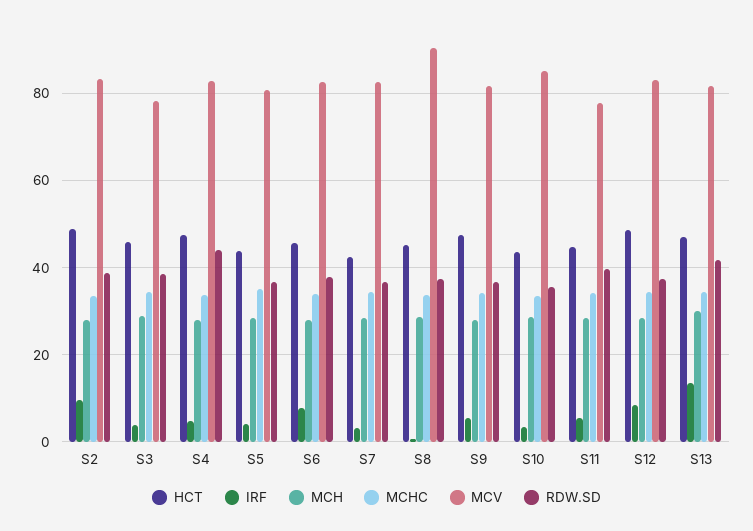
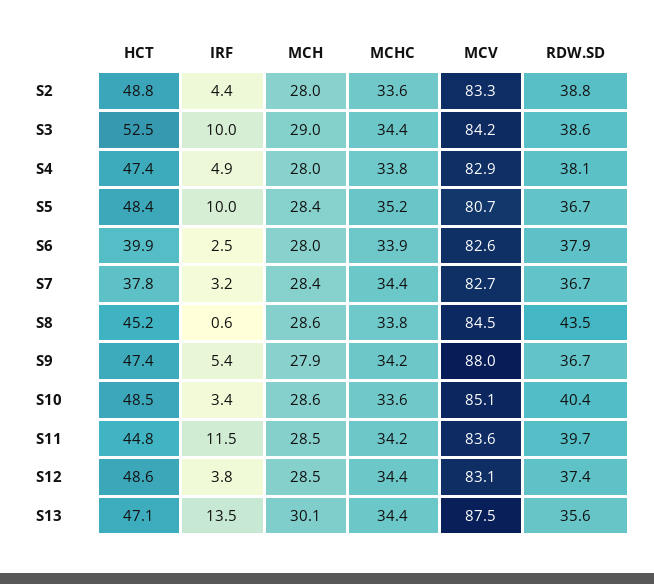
  {
    "HCT": {
      "S2": 48.8,
-     "S3": 46,
+     "S3": 52.5,
      "S4": 47.4,
-     "S5": 44,
+     "S5": 48.4,
-     "S6": 46,
+     "S6": 39.9,
-     "S7": 42,
+     "S7": 37.8,
      "S8": 45.2,
      "S9": 47.4,
-     "S10": 44,
+     "S10": 48.5,
      "S11": 44.8,
      "S12": 48.6,
      "S13": 47.1
    },
    "IRF": {
-     "S2": 10,
+     "S2": 4.4,
-     "S3": 4,
+     "S3": 10,
      "S4": 4.9,
-     "S5": 4,
+     "S5": 10,
-     "S6": 8,
+     "S6": 2.5,
      "S7": 3.2,
      "S8": 0.6,
      "S9": 5.4,
      "S10": 3.4,
-     "S11": 6,
+     "S11": 11.5,
-     "S12": 8,
+     "S12": 3.8,
      "S13": 13.5
    },
    "MCH": {
      "S2": 28,
      "S3": 29,
      "S4": 28,
      "S5": 28.4,
      "S6": 28,
      "S7": 28.4,
      "S8": 28.6,
      "S9": 27.9,
      "S10": 28.6,
      "S11": 28.5,
      "S12": 28.5,
      "S13": 30.1
    },
    "MCHC": {
      "S2": 33.6,
      "S3": 34.4,
      "S4": 33.8,
      "S5": 35.2,
      "S6": 33.9,
      "S7": 34.4,
      "S8": 33.8,
      "S9": 34.2,
      "S10": 33.6,
      "S11": 34.2,
      "S12": 34.4,
      "S13": 34.4
    },
    "MCV": {
      "S2": 83.3,
-     "S3": 78,
+     "S3": 84.2,
      "S4": 82.9,
      "S5": 80.7,
      "S6": 82.6,
      "S7": 82.7,
-     "S8": 90,
+     "S8": 84.5,
-     "S9": 82,
+     "S9": 88,
      "S10": 85.1,
-     "S11": 78,
+     "S11": 83.6,
      "S12": 83.1,
-     "S13": 82
+     "S13": 87.5
    },
    "RDW.SD": {
      "S2": 38.8,
      "S3": 38.6,
-     "S4": 44,
+     "S4": 38.1,
      "S5": 36.7,
      "S6": 37.9,
      "S7": 36.7,
-     "S8": 38,
+     "S8": 43.5,
      "S9": 36.7,
-     "S10": 36,
+     "S10": 40.4,
      "S11": 39.7,
      "S12": 37.4,
-     "S13": 42
+     "S13": 35.6
    }
  }

